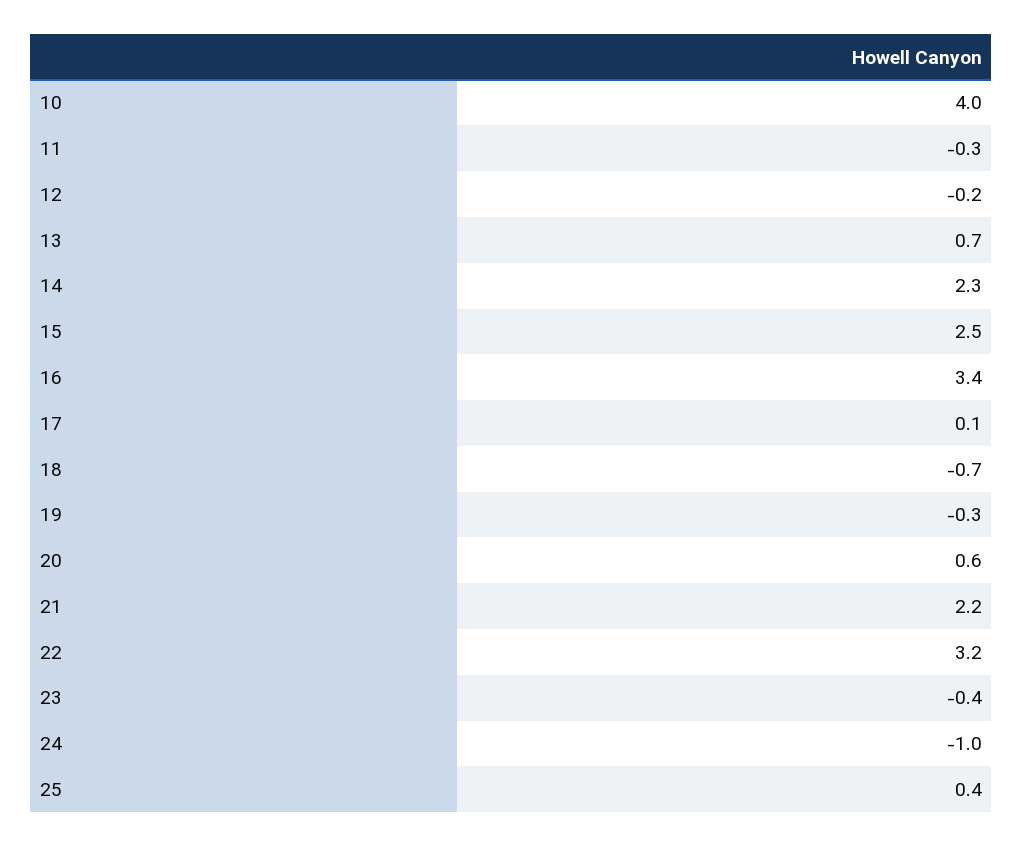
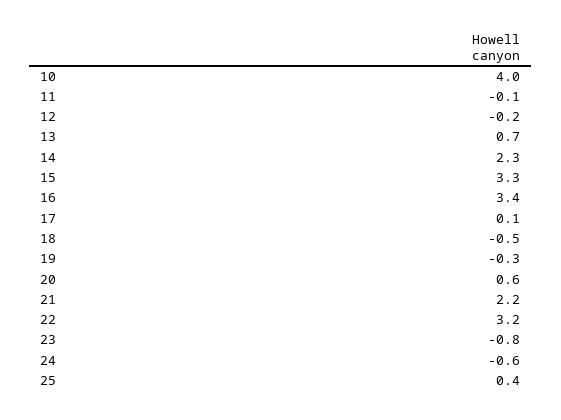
  {
    "10": 4,
-   "11": -0.3,
+   "11": -0.1,
    "12": -0.2,
    "13": 0.7,
    "14": 2.3,
-   "15": 2.5,
+   "15": 3.3,
    "16": 3.4,
    "17": 0.1,
-   "18": -0.7,
+   "18": -0.5,
    "19": -0.3,
    "20": 0.6,
    "21": 2.2,
    "22": 3.2,
-   "23": -0.4,
+   "23": -0.8,
-   "24": -1,
+   "24": -0.6,
    "25": 0.4
  }

